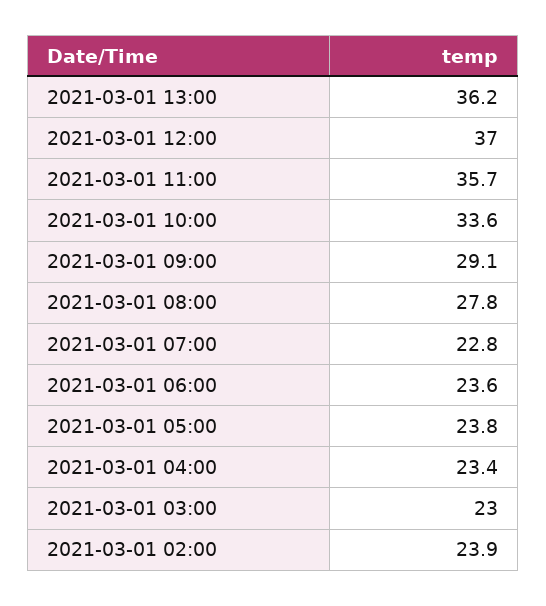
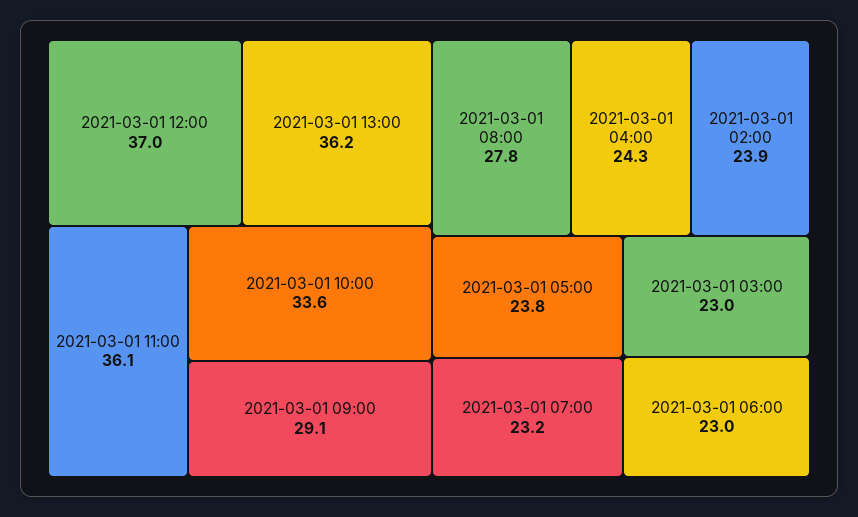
  {
    "2021-03-01 13:00": 36.2,
    "2021-03-01 12:00": 37,
-   "2021-03-01 11:00": 35.7,
+   "2021-03-01 11:00": 36.1,
    "2021-03-01 10:00": 33.6,
    "2021-03-01 09:00": 29.1,
    "2021-03-01 08:00": 27.8,
-   "2021-03-01 07:00": 22.8,
+   "2021-03-01 07:00": 23.2,
-   "2021-03-01 06:00": 23.6,
+   "2021-03-01 06:00": 23,
    "2021-03-01 05:00": 23.8,
-   "2021-03-01 04:00": 23.4,
+   "2021-03-01 04:00": 24.3,
    "2021-03-01 03:00": 23,
    "2021-03-01 02:00": 23.9
  }

